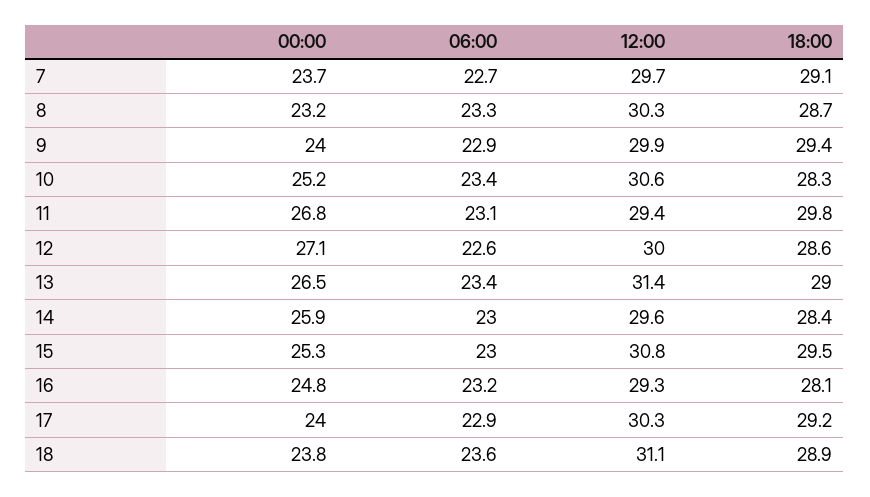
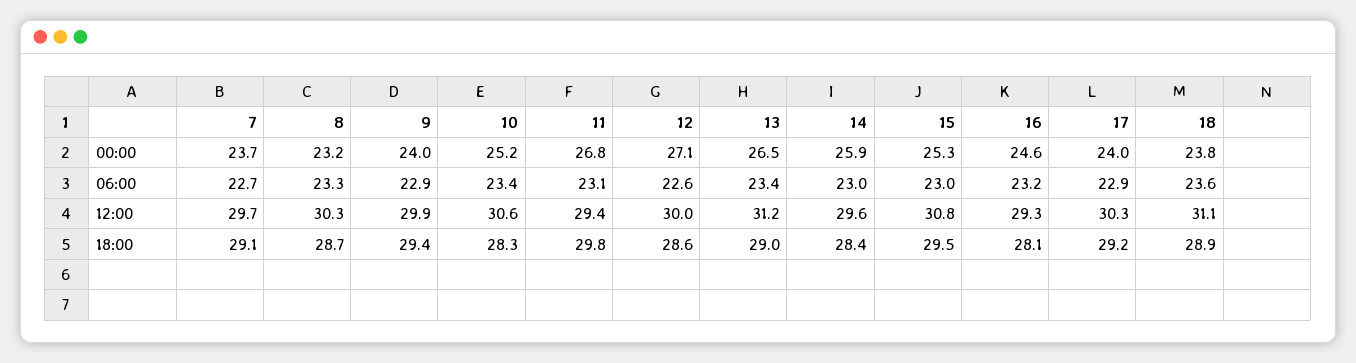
  {
    "00:00": {
      "7": 23.7,
      "8": 23.2,
      "9": 24,
      "10": 25.2,
      "11": 26.8,
      "12": 27.1,
      "13": 26.5,
      "14": 25.9,
      "15": 25.3,
-     "16": 24.8,
+     "16": 24.6,
      "17": 24,
      "18": 23.8
    },
    "06:00": {
      "7": 22.7,
      "8": 23.3,
      "9": 22.9,
      "10": 23.4,
      "11": 23.1,
      "12": 22.6,
      "13": 23.4,
      "14": 23,
      "15": 23,
      "16": 23.2,
      "17": 22.9,
      "18": 23.6
    },
    "12:00": {
      "7": 29.7,
      "8": 30.3,
      "9": 29.9,
      "10": 30.6,
      "11": 29.4,
      "12": 30,
-     "13": 31.4,
+     "13": 31.2,
      "14": 29.6,
      "15": 30.8,
      "16": 29.3,
      "17": 30.3,
      "18": 31.1
    },
    "18:00": {
      "7": 29.1,
      "8": 28.7,
      "9": 29.4,
      "10": 28.3,
      "11": 29.8,
      "12": 28.6,
      "13": 29,
      "14": 28.4,
      "15": 29.5,
      "16": 28.1,
      "17": 29.2,
      "18": 28.9
    }
  }

